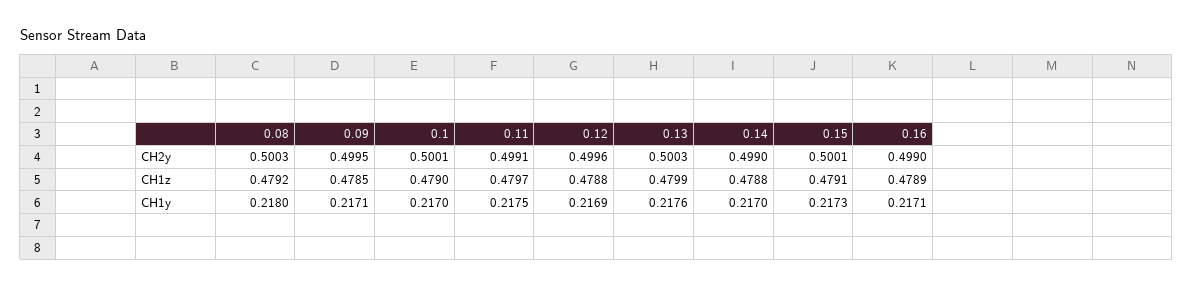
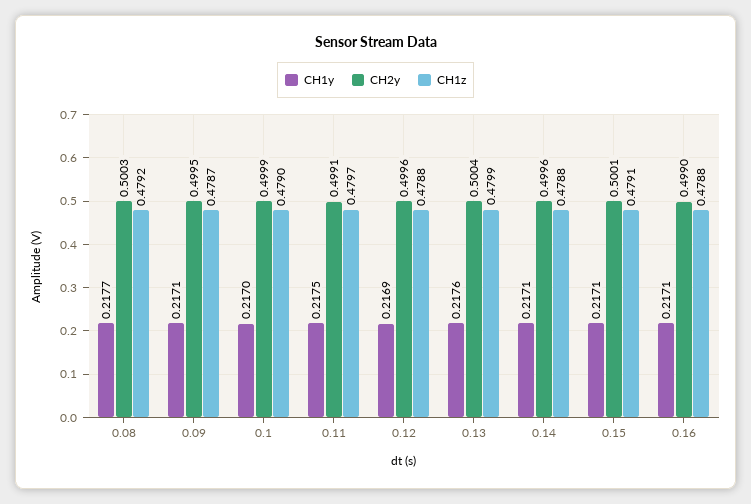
  {
    "CH2y": {
      "0.08": 0.5003,
      "0.09": 0.4995,
-     "0.1": 0.5001,
+     "0.1": 0.4999,
      "0.11": 0.4991,
      "0.12": 0.4996,
-     "0.13": 0.5003,
+     "0.13": 0.5004,
-     "0.14": 0.499,
+     "0.14": 0.4996,
      "0.15": 0.5001,
      "0.16": 0.499
    },
    "CH1z": {
      "0.08": 0.4792,
-     "0.09": 0.4785,
+     "0.09": 0.4787,
      "0.1": 0.479,
      "0.11": 0.4797,
      "0.12": 0.4788,
      "0.13": 0.4799,
      "0.14": 0.4788,
      "0.15": 0.4791,
-     "0.16": 0.4789
+     "0.16": 0.4788
    },
    "CH1y": {
-     "0.08": 0.218,
+     "0.08": 0.2177,
      "0.09": 0.2171,
      "0.1": 0.217,
      "0.11": 0.2175,
      "0.12": 0.2169,
      "0.13": 0.2176,
-     "0.14": 0.217,
+     "0.14": 0.2171,
-     "0.15": 0.2173,
+     "0.15": 0.2171,
      "0.16": 0.2171
    }
  }

